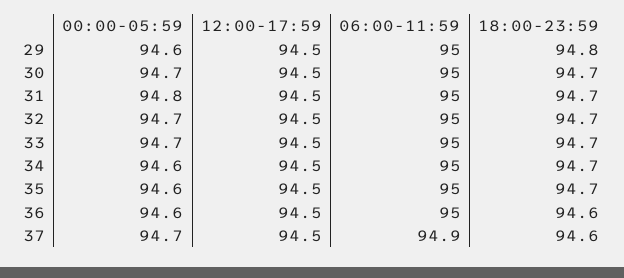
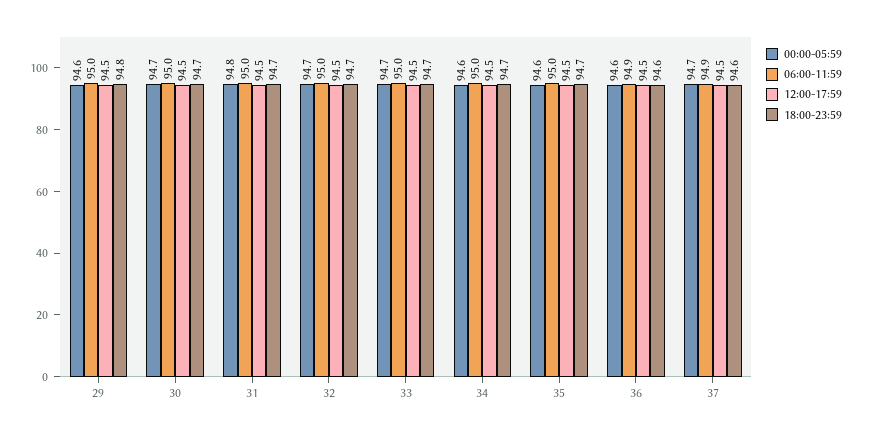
  {
    "00:00-05:59": {
      "29": 94.6,
      "30": 94.7,
      "31": 94.8,
      "32": 94.7,
      "33": 94.7,
      "34": 94.6,
      "35": 94.6,
      "36": 94.6,
      "37": 94.7
    },
    "12:00-17:59": {
      "29": 94.5,
      "30": 94.5,
      "31": 94.5,
      "32": 94.5,
      "33": 94.5,
      "34": 94.5,
      "35": 94.5,
      "36": 94.5,
      "37": 94.5
    },
    "06:00-11:59": {
      "29": 95,
      "30": 95,
      "31": 95,
      "32": 95,
      "33": 95,
      "34": 95,
      "35": 95,
-     "36": 95,
+     "36": 94.9,
      "37": 94.9
    },
    "18:00-23:59": {
      "29": 94.8,
      "30": 94.7,
      "31": 94.7,
      "32": 94.7,
      "33": 94.7,
      "34": 94.7,
      "35": 94.7,
      "36": 94.6,
      "37": 94.6
    }
  }

